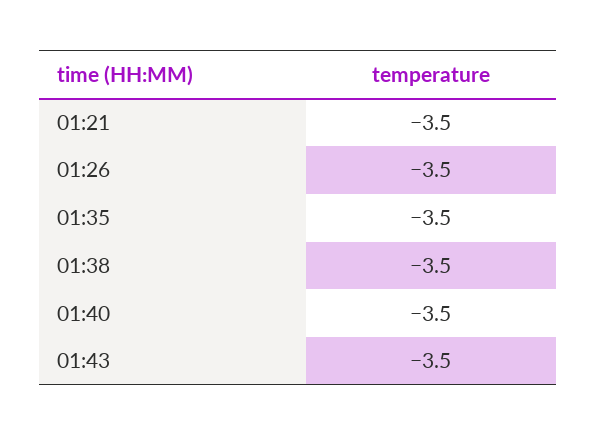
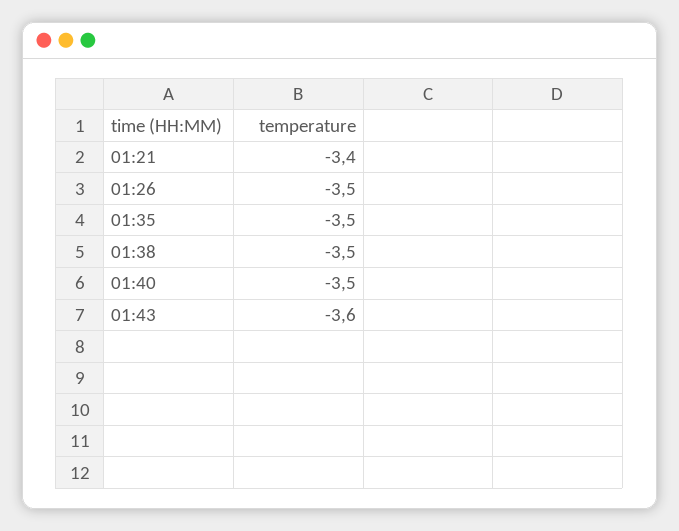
  {
-   "01:21": -3.5,
+   "01:21": -3.4,
    "01:26": -3.5,
    "01:35": -3.5,
    "01:38": -3.5,
    "01:40": -3.5,
-   "01:43": -3.5
+   "01:43": -3.6
  }

